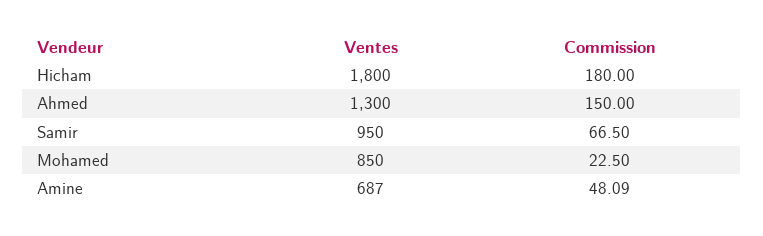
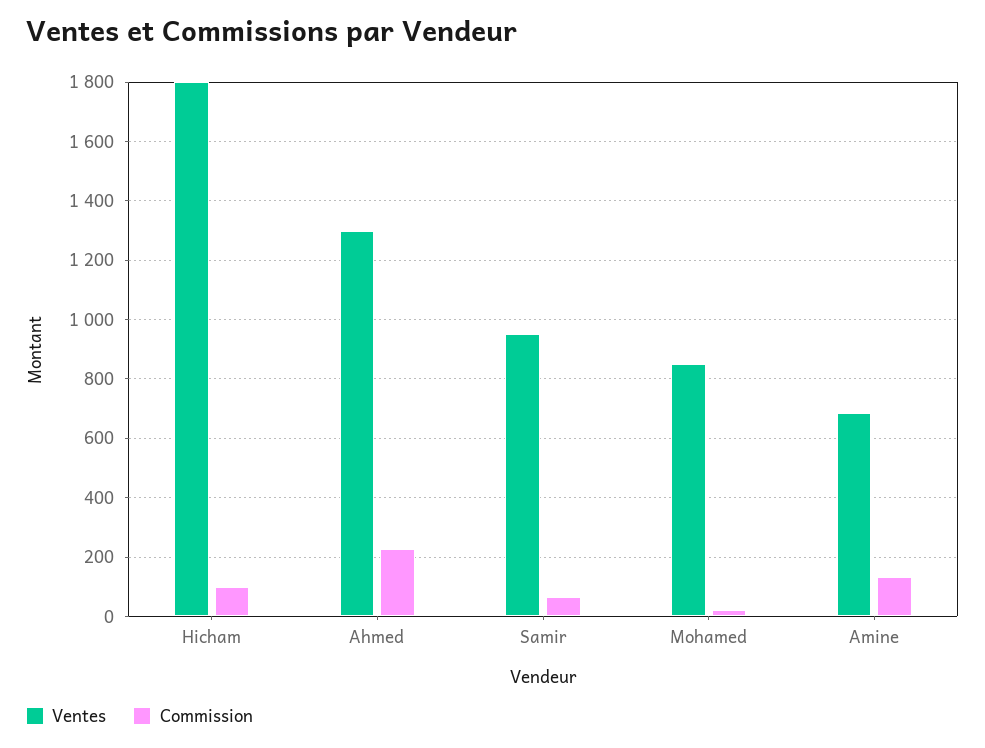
  {
    "Ventes": {
      "Hicham": 1800,
      "Ahmed": 1300,
      "Samir": 950,
      "Mohamed": 850,
      "Amine": 687
    },
    "Commission": {
-     "Hicham": 180,
+     "Hicham": 100,
-     "Ahmed": 150,
+     "Ahmed": 225,
      "Samir": 66.5,
      "Mohamed": 22.5,
-     "Amine": 48.09
+     "Amine": 125
    }
  }

